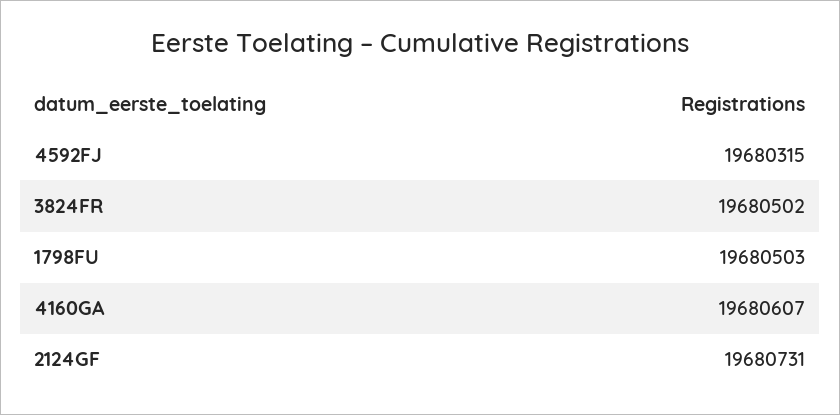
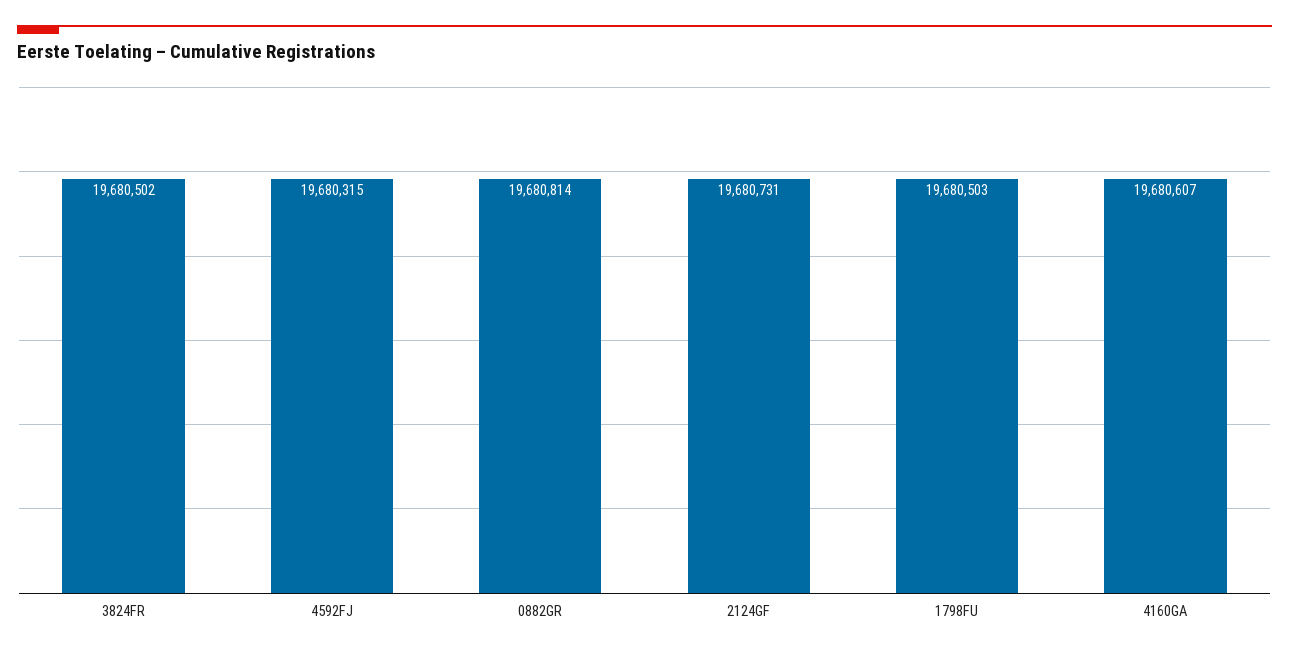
  {
    "4592FJ": 19680315,
    "3824FR": 19680502,
    "1798FU": 19680503,
    "4160GA": 19680607,
-   "2124GF": 19680731
+   "2124GF": 19680731,
+   "0882GR": 19680814
  }

